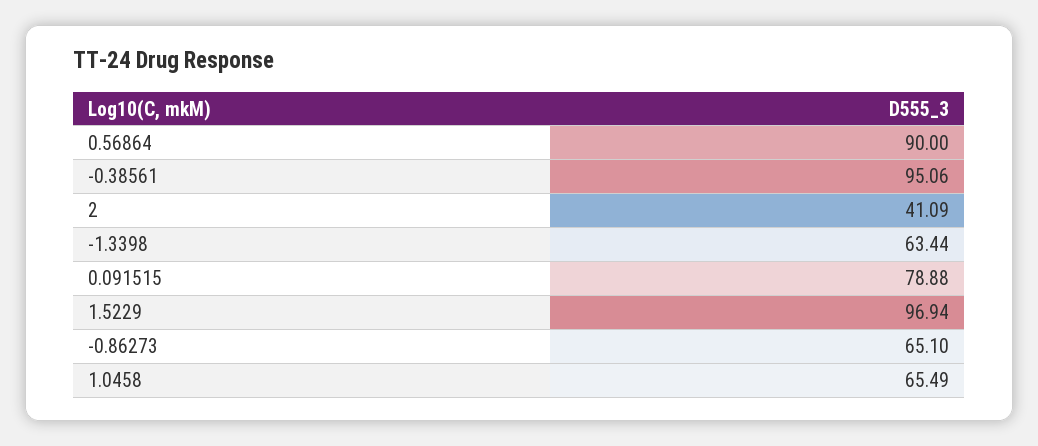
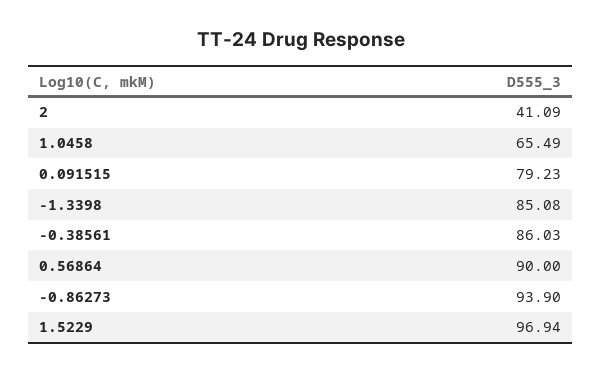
  {
    "0.56864": 90,
-   "-0.38561": 95.06,
+   "-0.38561": 86.03,
    "2": 41.09,
-   "-1.3398": 63.44,
+   "-1.3398": 85.08,
-   "0.091515": 78.88,
+   "0.091515": 79.23,
    "1.5229": 96.94,
-   "-0.86273": 65.1,
+   "-0.86273": 93.9,
    "1.0458": 65.49
  }

